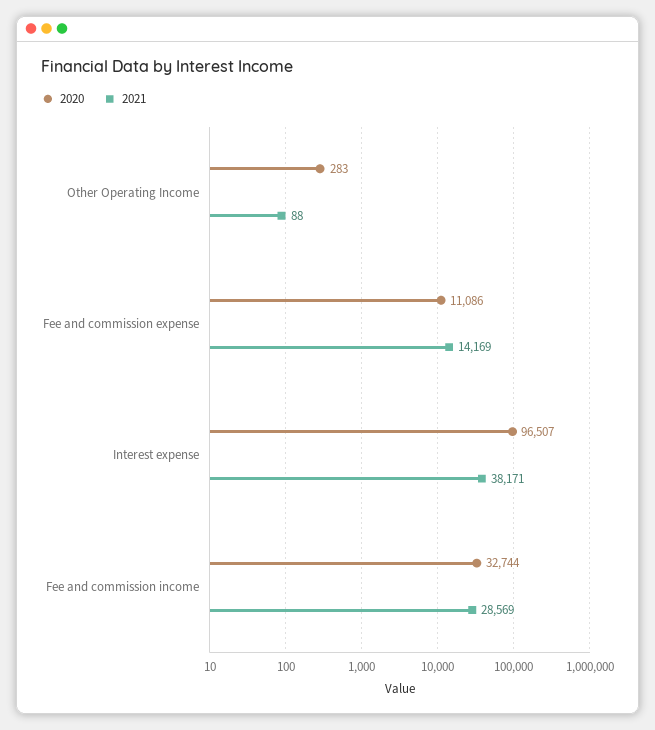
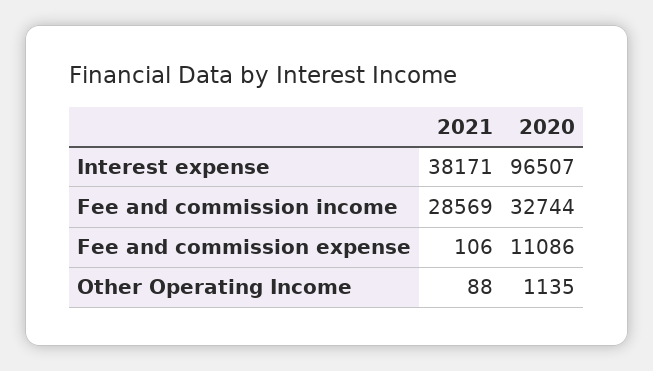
  {
    "2020": {
-     "Other Operating Income": 283,
+     "Other Operating Income": 1135,
      "Fee and commission expense": 11086,
      "Interest expense": 96507,
      "Fee and commission income": 32744
    },
    "2021": {
      "Other Operating Income": 88,
-     "Fee and commission expense": 14169,
+     "Fee and commission expense": 106,
      "Interest expense": 38171,
      "Fee and commission income": 28569
    }
  }

